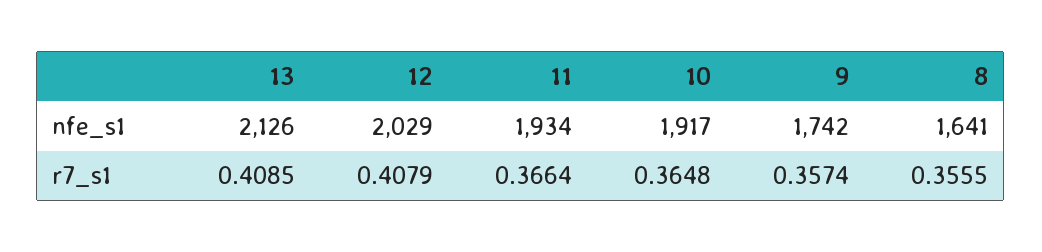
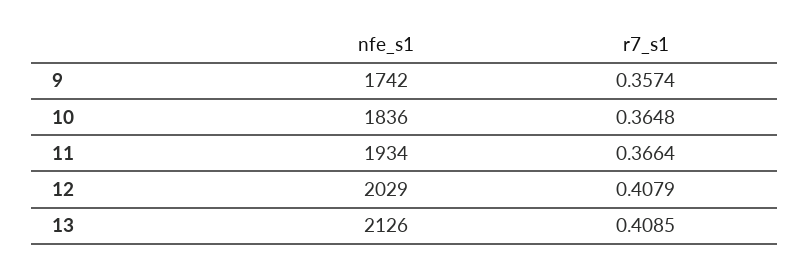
  {
    "13": {
      "nfe_s1": 2126,
      "r7_s1": 0.4085
    },
    "12": {
      "nfe_s1": 2029,
      "r7_s1": 0.4079
    },
    "11": {
      "nfe_s1": 1934,
      "r7_s1": 0.3664
    },
    "10": {
-     "nfe_s1": 1917,
+     "nfe_s1": 1836,
      "r7_s1": 0.3648
    },
    "9": {
      "nfe_s1": 1742,
      "r7_s1": 0.3574
-   },
+   }
-   "8": {
-     "nfe_s1": 1641,
-     "r7_s1": 0.3555
-   }
  }

